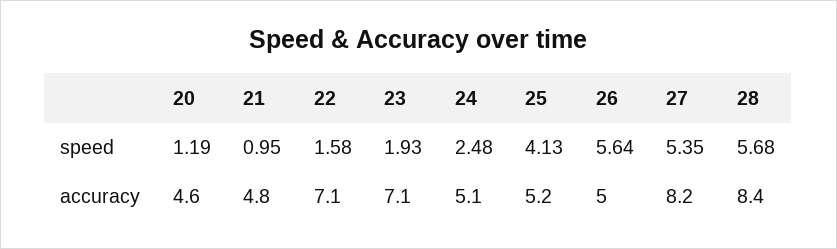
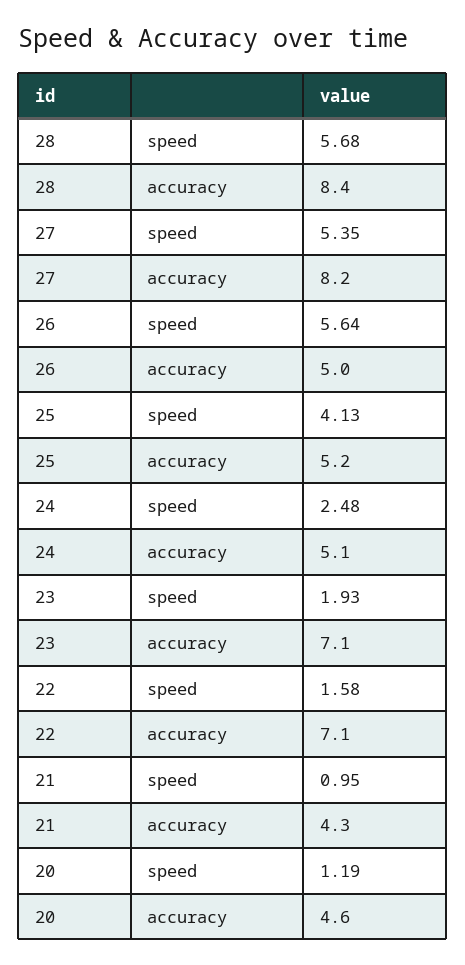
  {
    "20": {
      "speed": 1.19,
      "accuracy": 4.6
    },
    "21": {
      "speed": 0.95,
-     "accuracy": 4.8
+     "accuracy": 4.3
    },
    "22": {
      "speed": 1.58,
      "accuracy": 7.1
    },
    "23": {
      "speed": 1.93,
      "accuracy": 7.1
    },
    "24": {
      "speed": 2.48,
      "accuracy": 5.1
    },
    "25": {
      "speed": 4.13,
      "accuracy": 5.2
    },
    "26": {
      "speed": 5.64,
      "accuracy": 5
    },
    "27": {
      "speed": 5.35,
      "accuracy": 8.2
    },
    "28": {
      "speed": 5.68,
      "accuracy": 8.4
    }
  }

